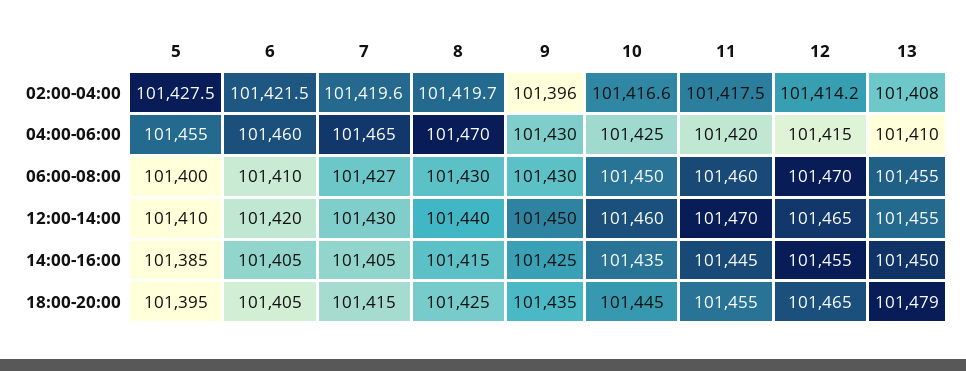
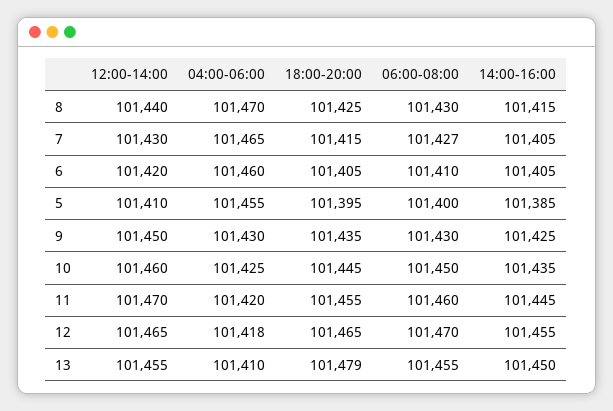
  {
    "5": {
-     "02:00-04:00": 101427.5,
      "04:00-06:00": 101455,
      "06:00-08:00": 101400,
      "12:00-14:00": 101410,
      "14:00-16:00": 101385,
      "18:00-20:00": 101395
    },
    "6": {
-     "02:00-04:00": 101421.5,
      "04:00-06:00": 101460,
      "06:00-08:00": 101410,
      "12:00-14:00": 101420,
      "14:00-16:00": 101405,
      "18:00-20:00": 101405
    },
    "7": {
-     "02:00-04:00": 101419.6,
      "04:00-06:00": 101465,
      "06:00-08:00": 101427,
      "12:00-14:00": 101430,
      "14:00-16:00": 101405,
      "18:00-20:00": 101415
    },
    "8": {
-     "02:00-04:00": 101419.7,
      "04:00-06:00": 101470,
      "06:00-08:00": 101430,
      "12:00-14:00": 101440,
      "14:00-16:00": 101415,
      "18:00-20:00": 101425
    },
    "9": {
-     "02:00-04:00": 101396,
      "04:00-06:00": 101430,
      "06:00-08:00": 101430,
      "12:00-14:00": 101450,
      "14:00-16:00": 101425,
      "18:00-20:00": 101435
    },
    "10": {
-     "02:00-04:00": 101416.6,
      "04:00-06:00": 101425,
      "06:00-08:00": 101450,
      "12:00-14:00": 101460,
      "14:00-16:00": 101435,
      "18:00-20:00": 101445
    },
    "11": {
-     "02:00-04:00": 101417.5,
      "04:00-06:00": 101420,
      "06:00-08:00": 101460,
      "12:00-14:00": 101470,
      "14:00-16:00": 101445,
      "18:00-20:00": 101455
    },
    "12": {
-     "02:00-04:00": 101414.2,
-     "04:00-06:00": 101415,
+     "04:00-06:00": 101418,
      "06:00-08:00": 101470,
      "12:00-14:00": 101465,
      "14:00-16:00": 101455,
      "18:00-20:00": 101465
    },
    "13": {
-     "02:00-04:00": 101408,
      "04:00-06:00": 101410,
      "06:00-08:00": 101455,
      "12:00-14:00": 101455,
      "14:00-16:00": 101450,
      "18:00-20:00": 101479
    }
  }

